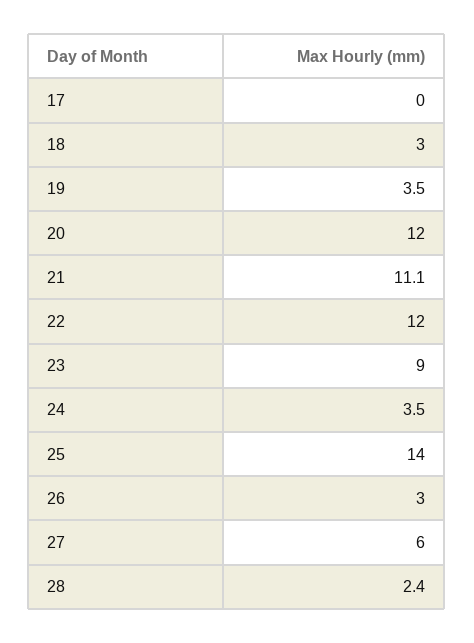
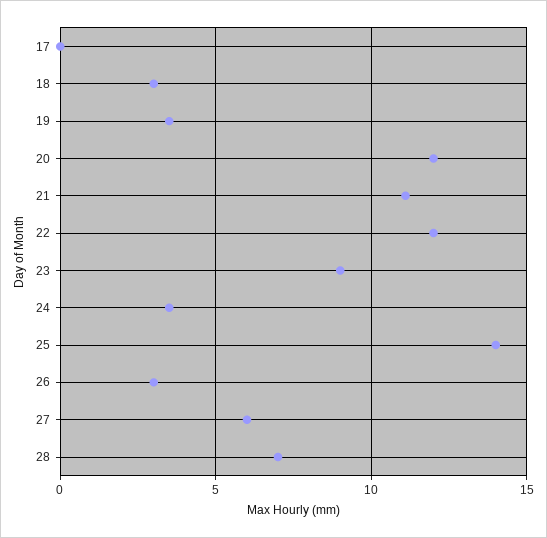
  {
    "17": 0,
    "18": 3,
    "19": 3.5,
    "20": 12,
    "21": 11.1,
    "22": 12,
    "23": 9,
    "24": 3.5,
    "25": 14,
    "26": 3,
    "27": 6,
-   "28": 2.4
+   "28": 7
  }

